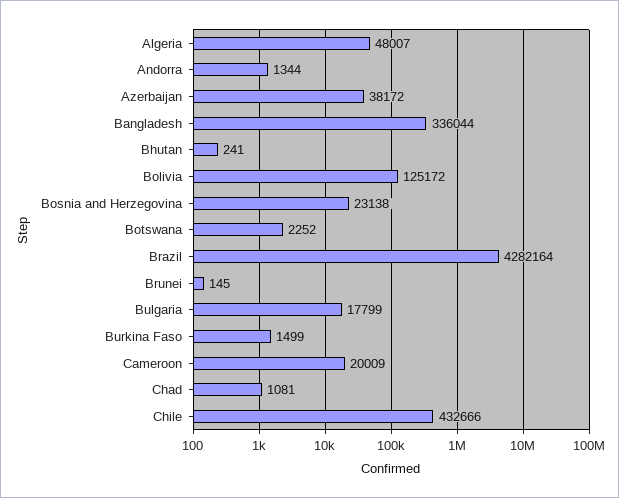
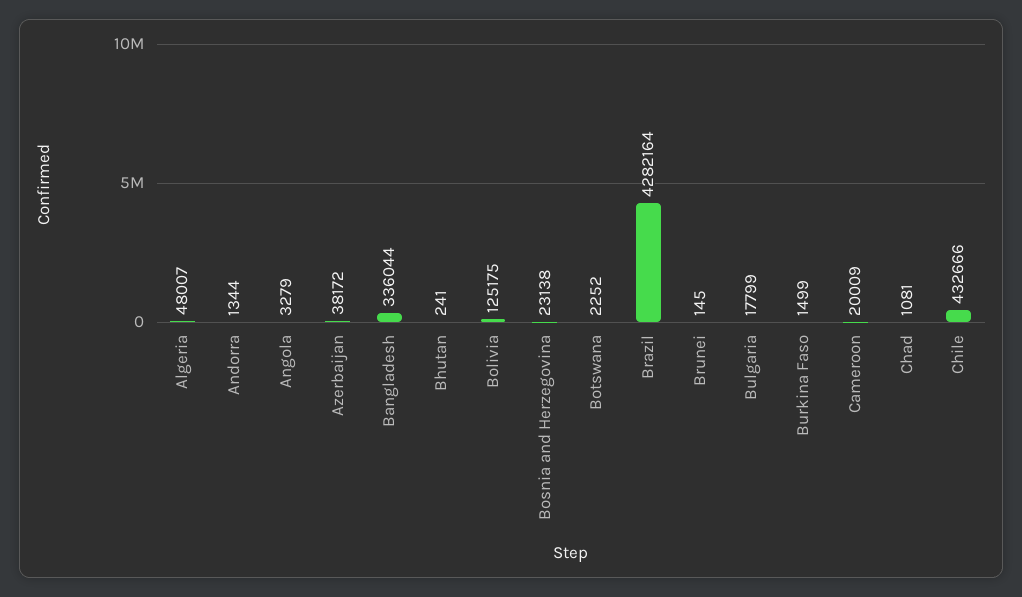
  {
    "Algeria": 48007,
    "Andorra": 1344,
    "Azerbaijan": 38172,
    "Bangladesh": 336044,
    "Bhutan": 241,
-   "Bolivia": 125172,
+   "Bolivia": 125175,
    "Bosnia and Herzegovina": 23138,
    "Botswana": 2252,
    "Brazil": 4282164,
    "Brunei": 145,
    "Bulgaria": 17799,
    "Burkina Faso": 1499,
    "Cameroon": 20009,
    "Chad": 1081,
-   "Chile": 432666
+   "Chile": 432666,
+   "Angola": 3279
  }

